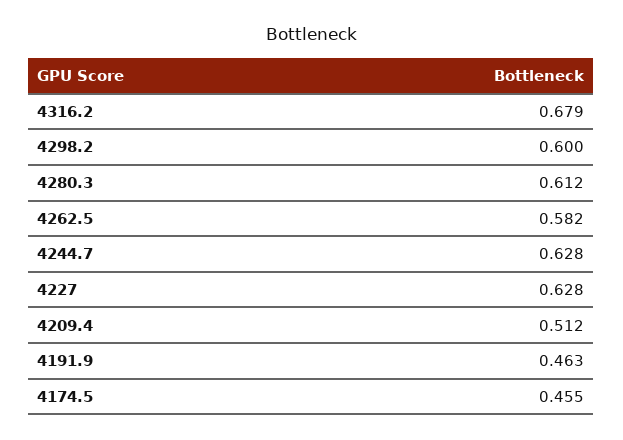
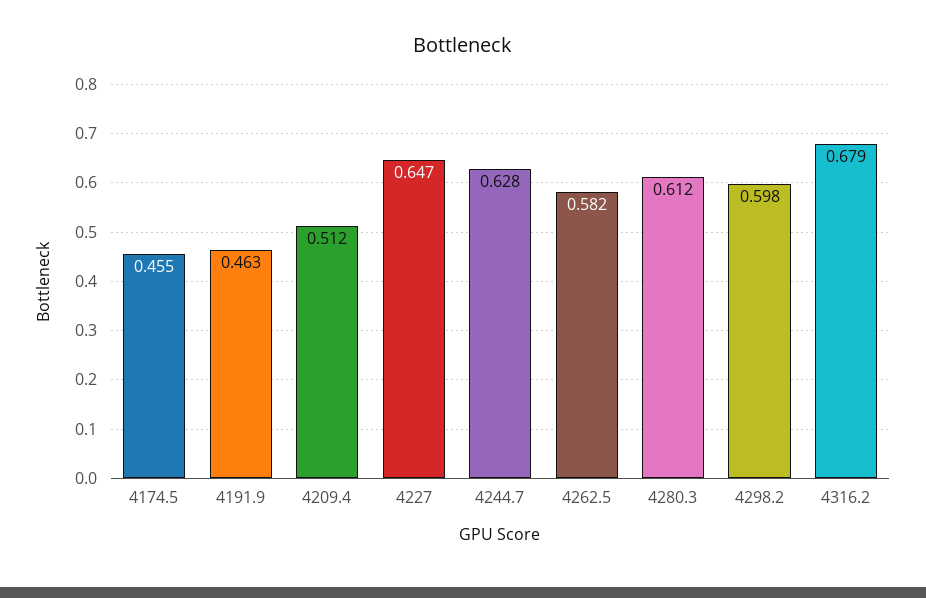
  {
    "4316.2": 0.679,
-   "4298.2": 0.6,
+   "4298.2": 0.598,
    "4280.3": 0.612,
    "4262.5": 0.582,
    "4244.7": 0.628,
-   "4227": 0.628,
+   "4227": 0.647,
    "4209.4": 0.512,
    "4191.9": 0.463,
    "4174.5": 0.455
  }

